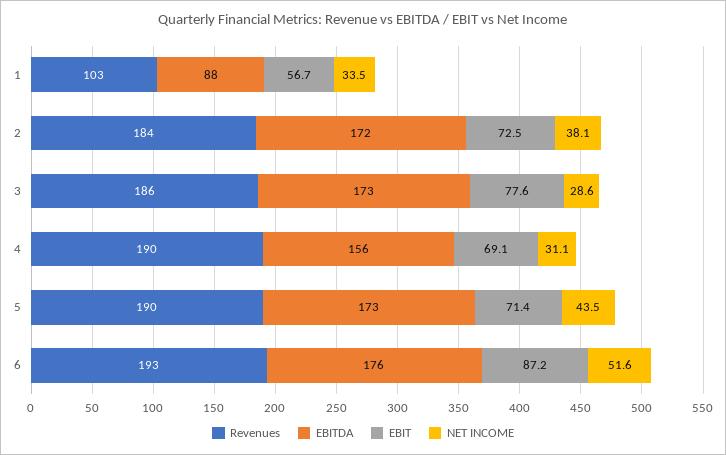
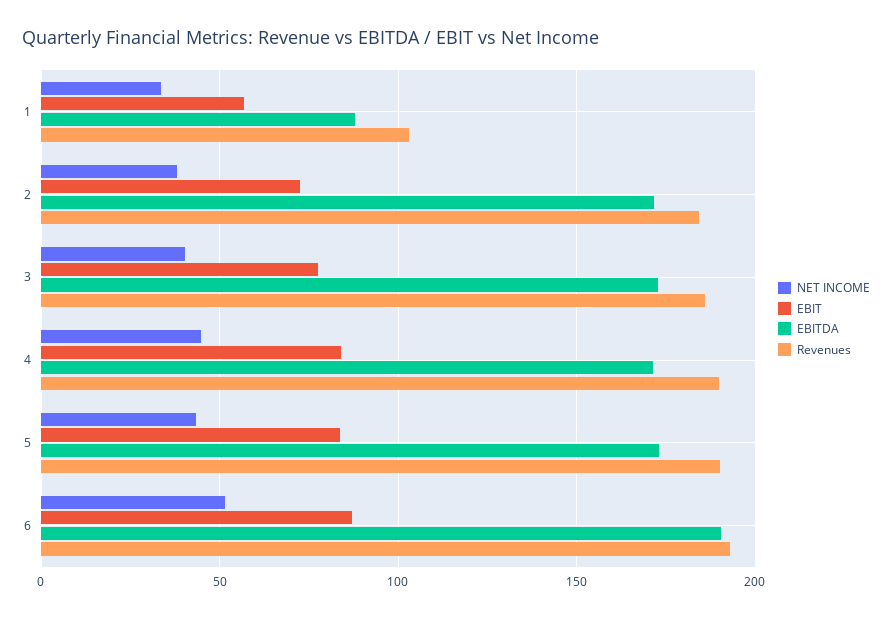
  {
    "Revenues": {
      "1": 103,
      "2": 184,
      "3": 186,
      "4": 190,
      "5": 190,
      "6": 193
    },
    "EBITDA": {
      "1": 88,
      "2": 172,
      "3": 173,
-     "4": 156,
+     "4": 170,
      "5": 173,
-     "6": 176
+     "6": 190
    },
    "EBIT": {
      "1": 56.7,
      "2": 72.5,
      "3": 77.6,
-     "4": 69.1,
+     "4": 85,
-     "5": 71.4,
+     "5": 85,
      "6": 87.2
    },
    "NET INCOME": {
      "1": 33.5,
      "2": 38.1,
-     "3": 28.6,
+     "3": 40,
-     "4": 31.1,
+     "4": 45,
      "5": 43.5,
      "6": 51.6
    }
  }

